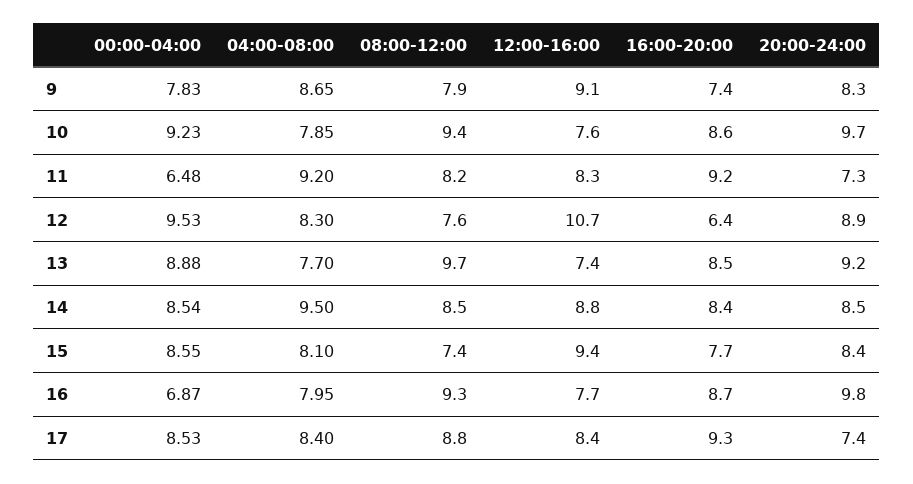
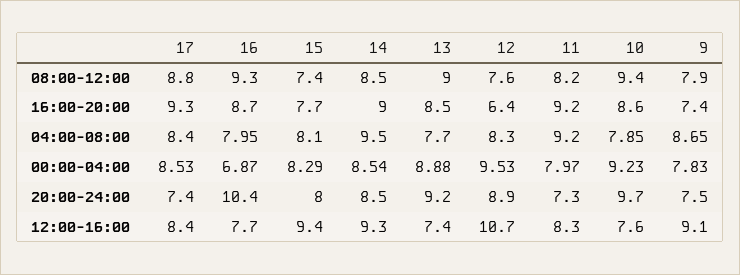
  {
    "00:00-04:00": {
      "9": 7.83,
      "10": 9.23,
-     "11": 6.48,
+     "11": 7.97,
      "12": 9.53,
      "13": 8.88,
      "14": 8.54,
-     "15": 8.55,
+     "15": 8.29,
      "16": 6.87,
      "17": 8.53
    },
    "04:00-08:00": {
      "9": 8.65,
      "10": 7.85,
      "11": 9.2,
      "12": 8.3,
      "13": 7.7,
      "14": 9.5,
      "15": 8.1,
      "16": 7.95,
      "17": 8.4
    },
    "08:00-12:00": {
      "9": 7.9,
      "10": 9.4,
      "11": 8.2,
      "12": 7.6,
-     "13": 9.7,
+     "13": 9,
      "14": 8.5,
      "15": 7.4,
      "16": 9.3,
      "17": 8.8
    },
    "12:00-16:00": {
      "9": 9.1,
      "10": 7.6,
      "11": 8.3,
      "12": 10.7,
      "13": 7.4,
-     "14": 8.8,
+     "14": 9.3,
      "15": 9.4,
      "16": 7.7,
      "17": 8.4
    },
    "16:00-20:00": {
      "9": 7.4,
      "10": 8.6,
      "11": 9.2,
      "12": 6.4,
      "13": 8.5,
-     "14": 8.4,
+     "14": 9,
      "15": 7.7,
      "16": 8.7,
      "17": 9.3
    },
    "20:00-24:00": {
-     "9": 8.3,
+     "9": 7.5,
      "10": 9.7,
      "11": 7.3,
      "12": 8.9,
      "13": 9.2,
      "14": 8.5,
-     "15": 8.4,
+     "15": 8,
-     "16": 9.8,
+     "16": 10.4,
      "17": 7.4
    }
  }

